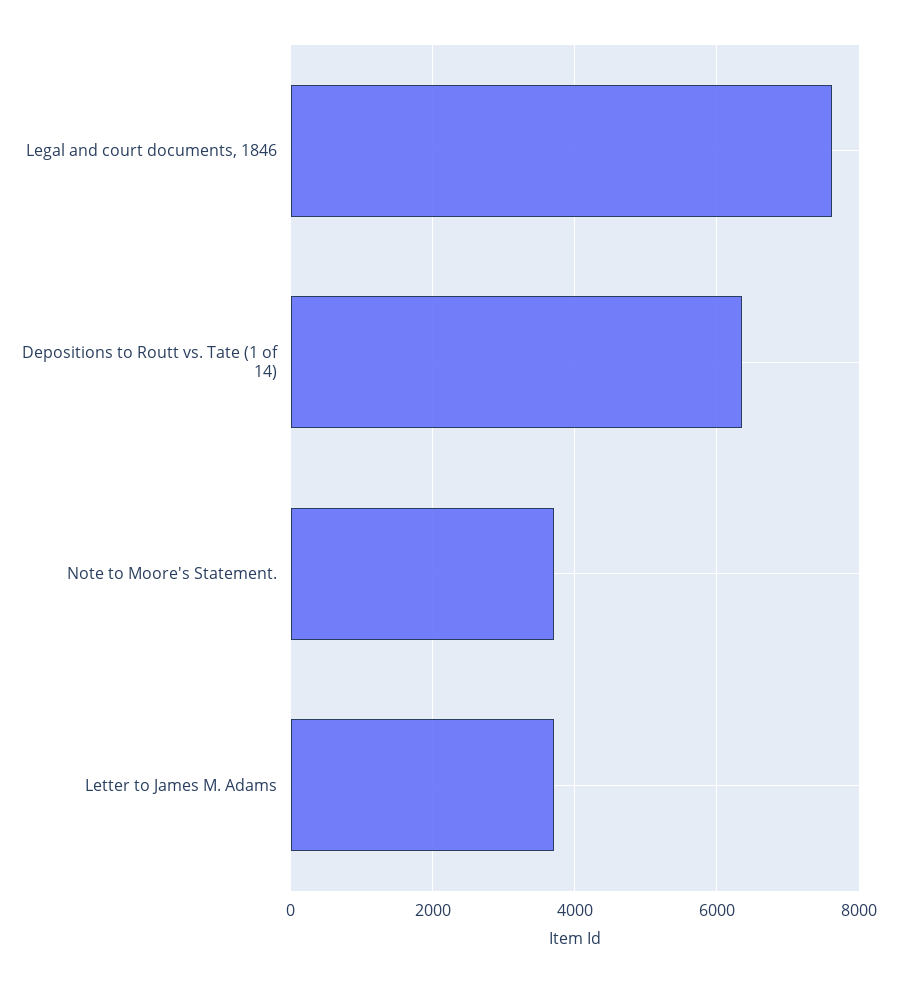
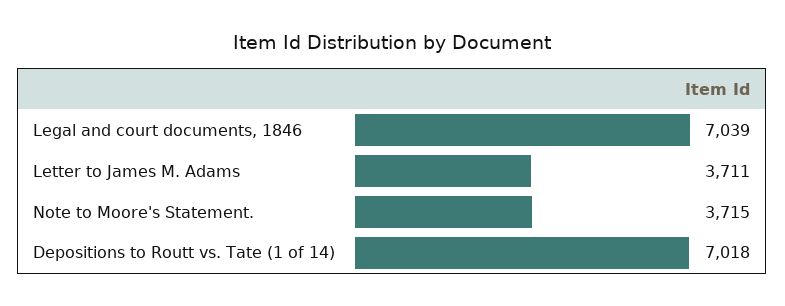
  {
-   "Legal and court documents, 1846": 7600,
+   "Legal and court documents, 1846": 7039,
-   "Depositions to Routt vs. Tate (1 of 14)": 6400,
+   "Depositions to Routt vs. Tate (1 of 14)": 7018,
    "Note to Moore's Statement.": 3715,
    "Letter to James M. Adams": 3711
  }

